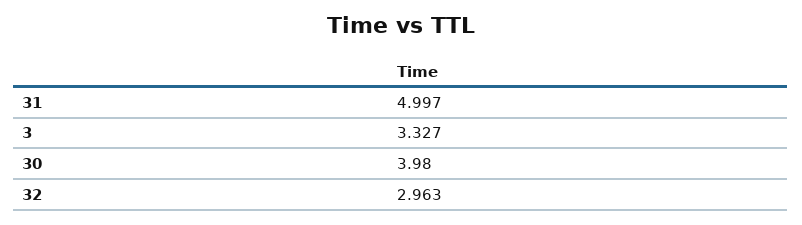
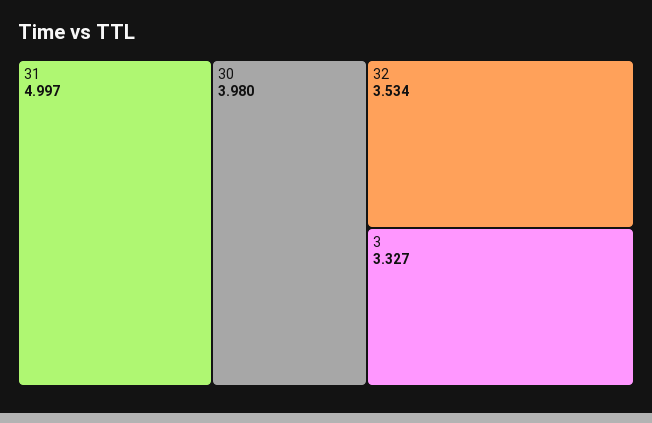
  {
    "31": 4.997,
    "3": 3.327,
    "30": 3.98,
-   "32": 2.963
+   "32": 3.534
  }

